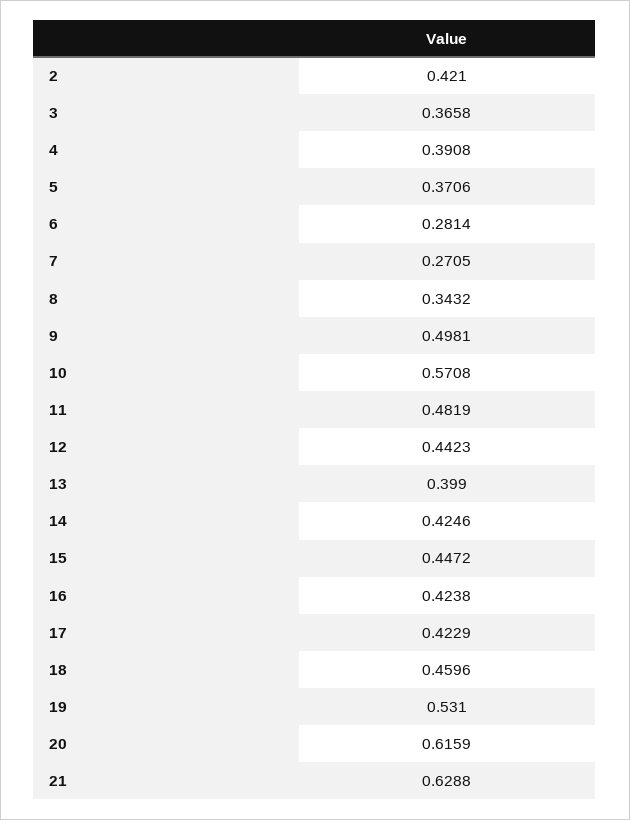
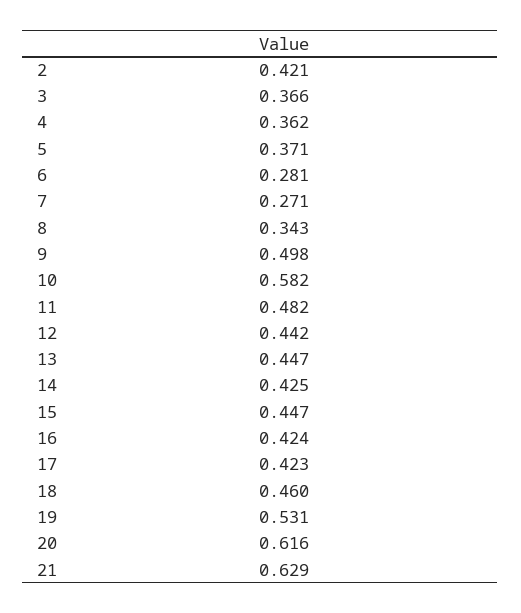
  {
    "2": 0.421,
    "3": 0.3658,
-   "4": 0.3908,
+   "4": 0.362,
    "5": 0.3706,
    "6": 0.2814,
    "7": 0.2705,
    "8": 0.3432,
    "9": 0.4981,
-   "10": 0.5708,
+   "10": 0.582,
    "11": 0.4819,
    "12": 0.4423,
-   "13": 0.399,
+   "13": 0.447,
    "14": 0.4246,
    "15": 0.4472,
    "16": 0.4238,
    "17": 0.4229,
    "18": 0.4596,
    "19": 0.531,
    "20": 0.6159,
    "21": 0.6288
  }

